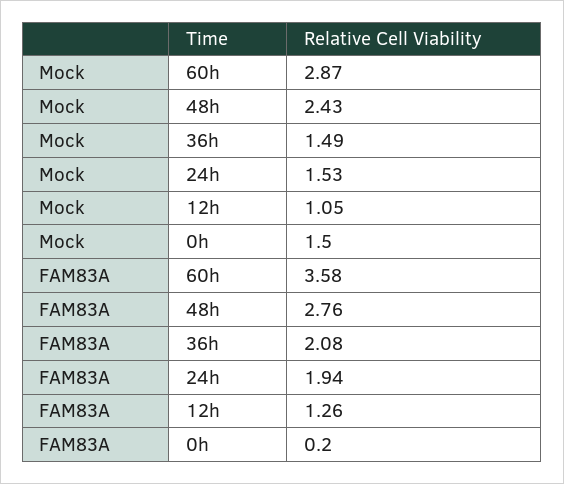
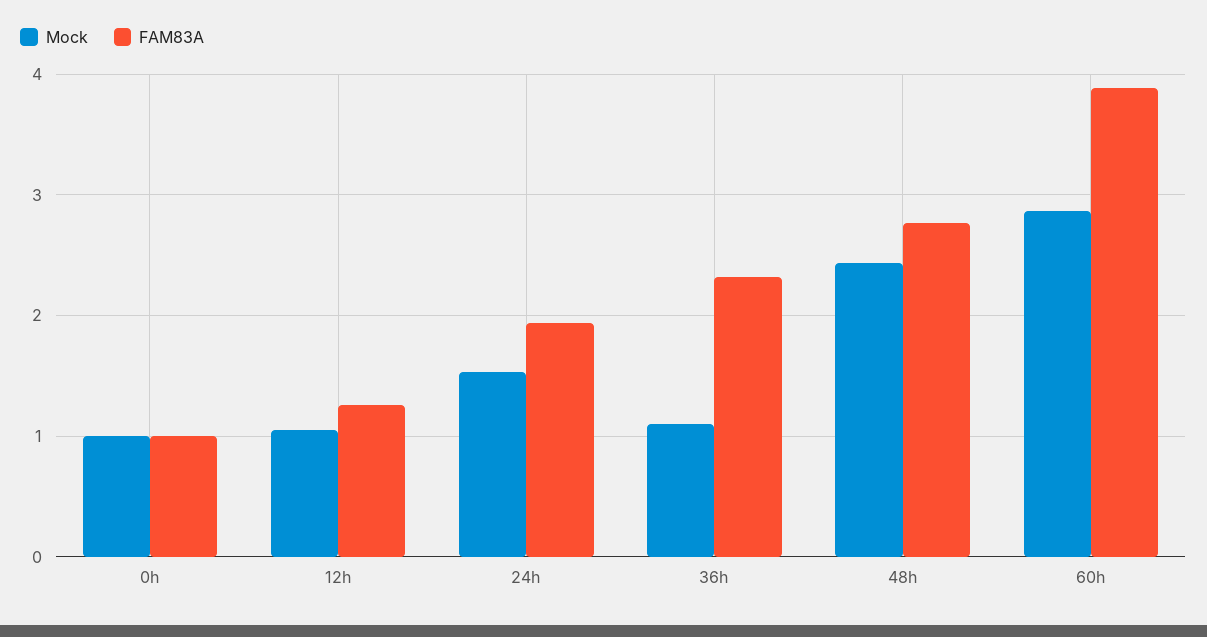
  {
    "Mock": {
      "60h": 2.87,
      "48h": 2.43,
-     "36h": 1.49,
+     "36h": 1.1,
      "24h": 1.53,
      "12h": 1.05,
-     "0h": 1.5
+     "0h": 1
    },
    "FAM83A": {
-     "60h": 3.58,
+     "60h": 3.9,
      "48h": 2.76,
-     "36h": 2.08,
+     "36h": 2.3,
      "24h": 1.94,
      "12h": 1.26,
-     "0h": 0.2
+     "0h": 1
    }
  }

